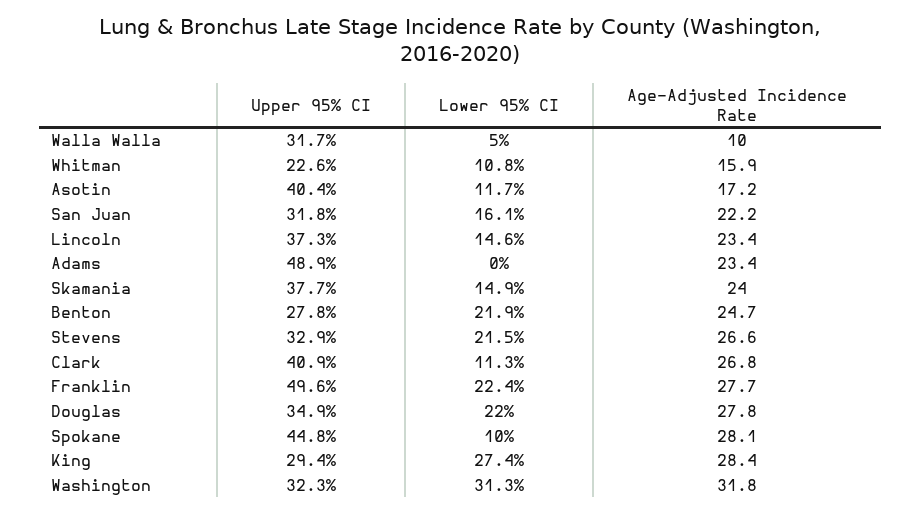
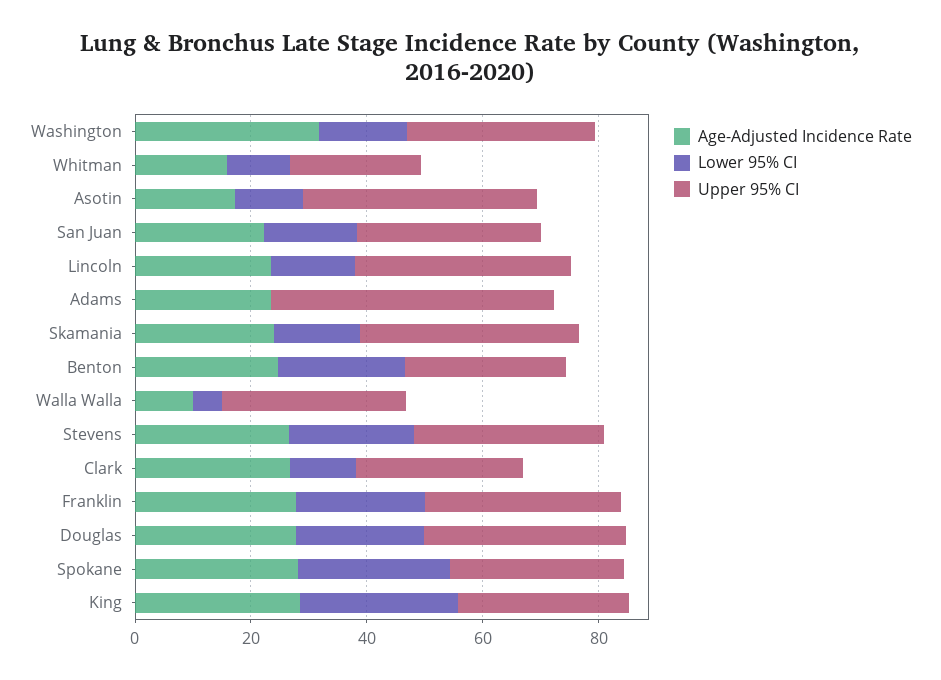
  {
    "Upper 95% CI": {
      "Walla Walla": 31.7,
      "Whitman": 22.6,
      "Asotin": 40.4,
      "San Juan": 31.8,
      "Lincoln": 37.3,
      "Adams": 48.9,
      "Skamania": 37.7,
      "Benton": 27.8,
      "Stevens": 32.9,
-     "Clark": 40.9,
+     "Clark": 30,
-     "Franklin": 49.6,
+     "Franklin": 35,
      "Douglas": 34.9,
-     "Spokane": 44.8,
+     "Spokane": 30,
      "King": 29.4,
      "Washington": 32.3
    },
    "Lower 95% CI": {
      "Walla Walla": 5,
      "Whitman": 10.8,
      "Asotin": 11.7,
      "San Juan": 16.1,
      "Lincoln": 14.6,
      "Adams": 0,
      "Skamania": 14.9,
      "Benton": 21.9,
      "Stevens": 21.5,
      "Clark": 11.3,
      "Franklin": 22.4,
      "Douglas": 22,
-     "Spokane": 10,
+     "Spokane": 25,
      "King": 27.4,
-     "Washington": 31.3
+     "Washington": 15
    },
    "Age-Adjusted Incidence Rate": {
      "Walla Walla": 10,
      "Whitman": 15.9,
      "Asotin": 17.2,
      "San Juan": 22.2,
      "Lincoln": 23.4,
      "Adams": 23.4,
      "Skamania": 24,
      "Benton": 24.7,
      "Stevens": 26.6,
      "Clark": 26.8,
      "Franklin": 27.7,
      "Douglas": 27.8,
      "Spokane": 28.1,
      "King": 28.4,
      "Washington": 31.8
    }
  }

